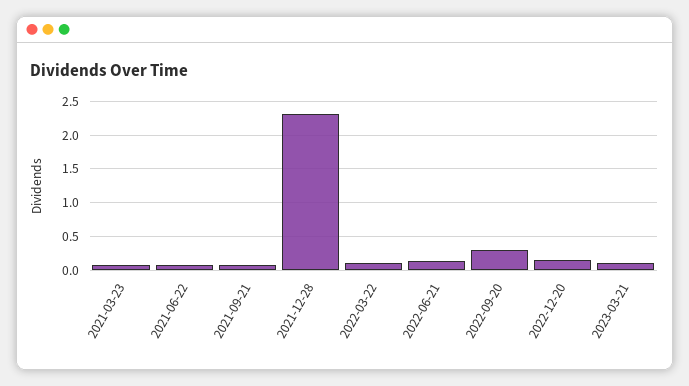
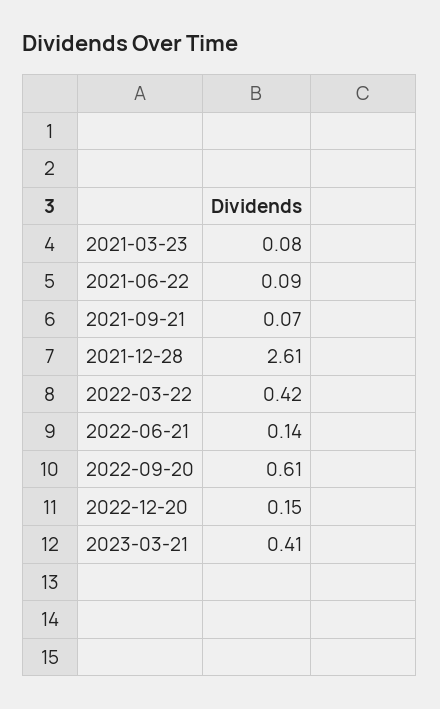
  {
    "2021-03-23": 0.08,
    "2021-06-22": 0.09,
    "2021-09-21": 0.07,
-   "2021-12-28": 2.3,
+   "2021-12-28": 2.61,
-   "2022-03-22": 0.1,
+   "2022-03-22": 0.42,
    "2022-06-21": 0.14,
-   "2022-09-20": 0.3,
+   "2022-09-20": 0.61,
    "2022-12-20": 0.15,
-   "2023-03-21": 0.1
+   "2023-03-21": 0.41
  }

